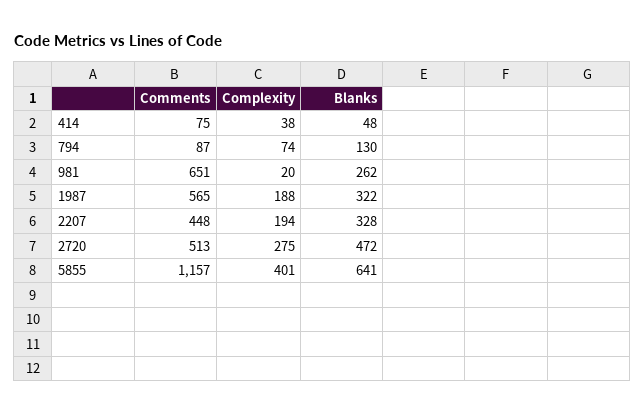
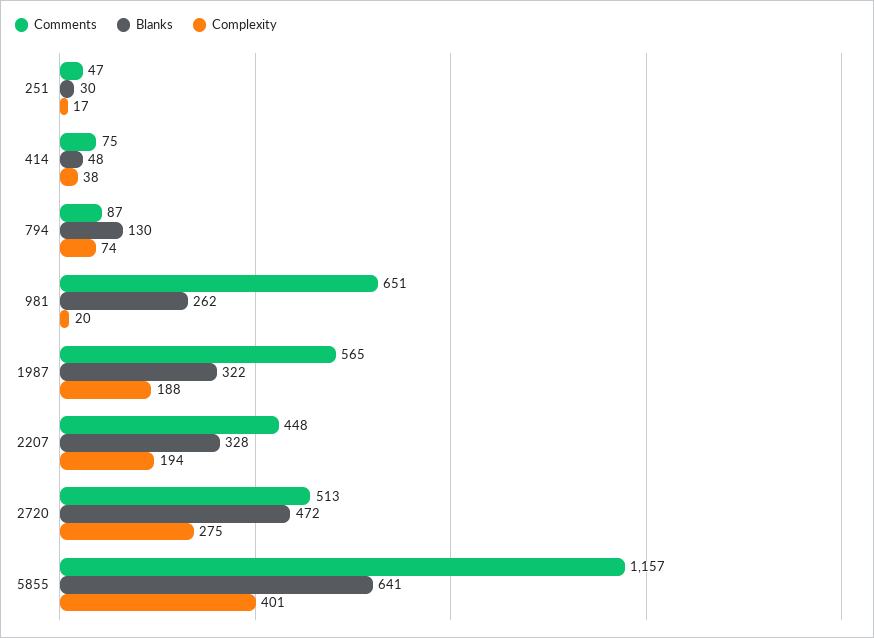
  {
    "Comments": {
      "414": 75,
      "794": 87,
      "981": 651,
      "1987": 565,
      "2207": 448,
      "2720": 513,
-     "5855": 1157
+     "5855": 1157,
+     "251": 47
    },
    "Complexity": {
      "414": 38,
      "794": 74,
      "981": 20,
      "1987": 188,
      "2207": 194,
      "2720": 275,
-     "5855": 401
+     "5855": 401,
+     "251": 17
    },
    "Blanks": {
      "414": 48,
      "794": 130,
      "981": 262,
      "1987": 322,
      "2207": 328,
      "2720": 472,
-     "5855": 641
+     "5855": 641,
+     "251": 30
    }
  }

